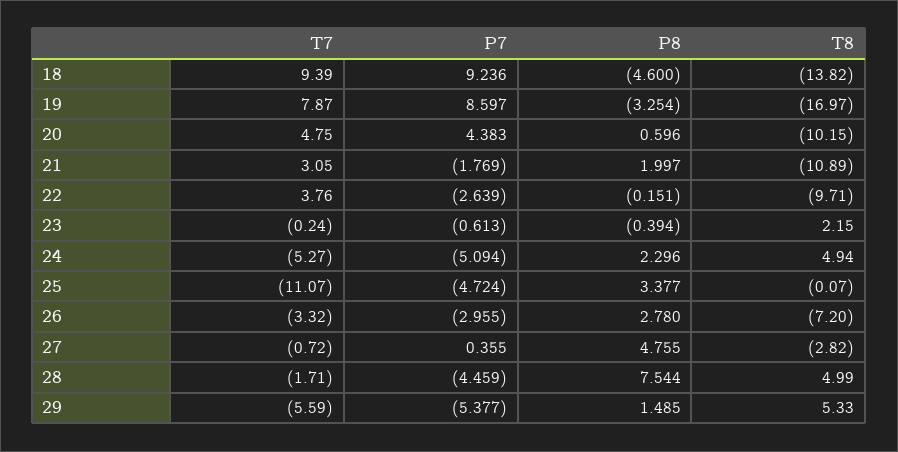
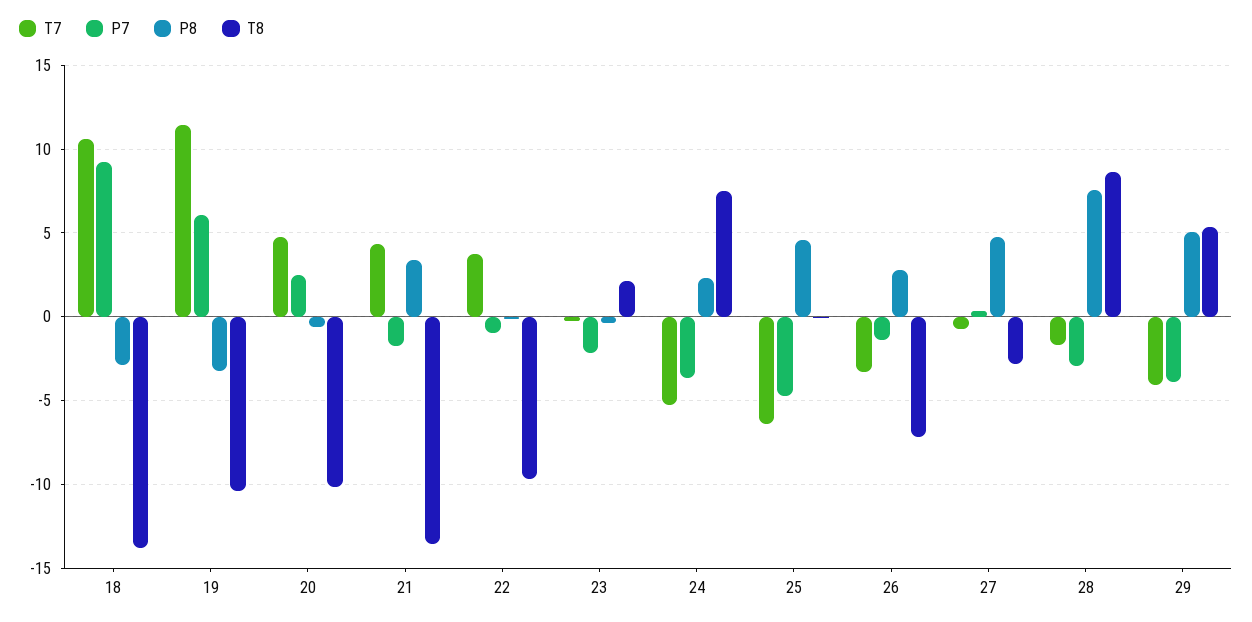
  {
    "T7": {
-     "18": 9.39,
+     "18": 10.5,
-     "19": 7.87,
+     "19": 11.5,
      "20": 4.75,
-     "21": 3.05,
+     "21": 4.5,
      "22": 3.76,
      "23": -0.24,
      "24": -5.27,
-     "25": -11.07,
+     "25": -6.5,
      "26": -3.32,
      "27": -0.72,
      "28": -1.71,
-     "29": -5.59
+     "29": -4
    },
    "P7": {
      "18": 9.236,
-     "19": 8.597,
+     "19": 6,
-     "20": 4.383,
+     "20": 2.5,
      "21": -1.769,
-     "22": -2.639,
+     "22": -1,
-     "23": -0.613,
+     "23": -2,
-     "24": -5.094,
+     "24": -3.5,
      "25": -4.724,
-     "26": -2.955,
+     "26": -1.5,
      "27": 0.355,
-     "28": -4.459,
+     "28": -3,
-     "29": -5.377
+     "29": -4
    },
    "P8": {
-     "18": -4.6,
+     "18": -3,
      "19": -3.254,
-     "20": 0.596,
+     "20": -0.5,
-     "21": 1.997,
+     "21": 3.5,
      "22": -0.151,
      "23": -0.394,
      "24": 2.296,
-     "25": 3.377,
+     "25": 4.5,
      "26": 2.78,
      "27": 4.755,
      "28": 7.544,
-     "29": 1.485
+     "29": 5
    },
    "T8": {
      "18": -13.82,
-     "19": -16.97,
+     "19": -10.5,
      "20": -10.15,
-     "21": -10.89,
+     "21": -13.5,
      "22": -9.71,
      "23": 2.15,
-     "24": 4.94,
+     "24": 7.5,
      "25": -0.07,
      "26": -7.2,
      "27": -2.82,
-     "28": 4.99,
+     "28": 8.5,
      "29": 5.33
    }
  }

